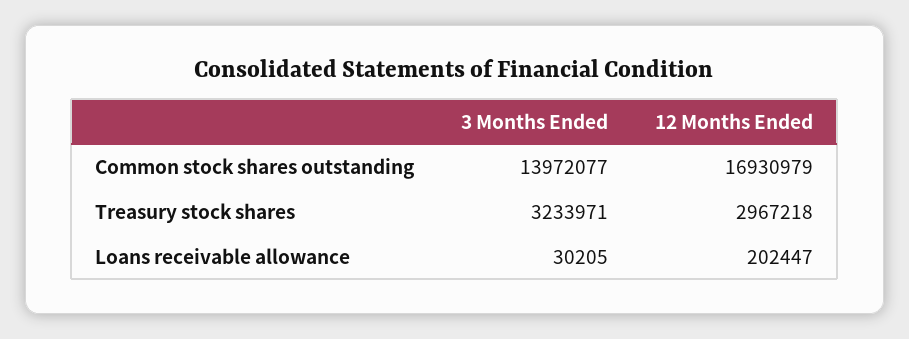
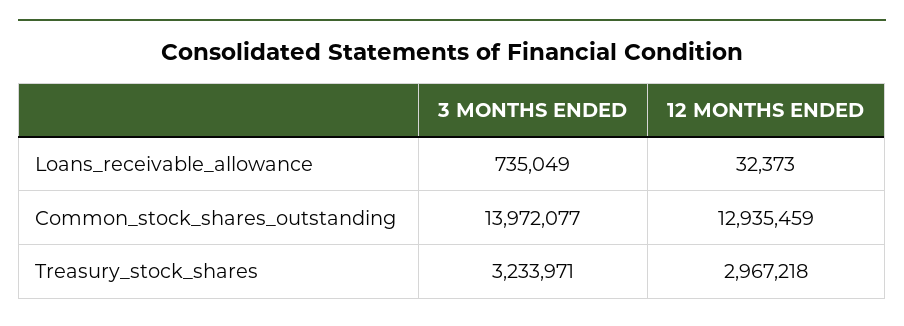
  {
    "3 Months Ended": {
      "Common stock shares outstanding": 13972077,
      "Treasury stock shares": 3233971,
-     "Loans receivable allowance": 30205
+     "Loans receivable allowance": 735049
    },
    "12 Months Ended": {
-     "Common stock shares outstanding": 16930979,
+     "Common stock shares outstanding": 12935459,
      "Treasury stock shares": 2967218,
-     "Loans receivable allowance": 202447
+     "Loans receivable allowance": 32373
    }
  }

